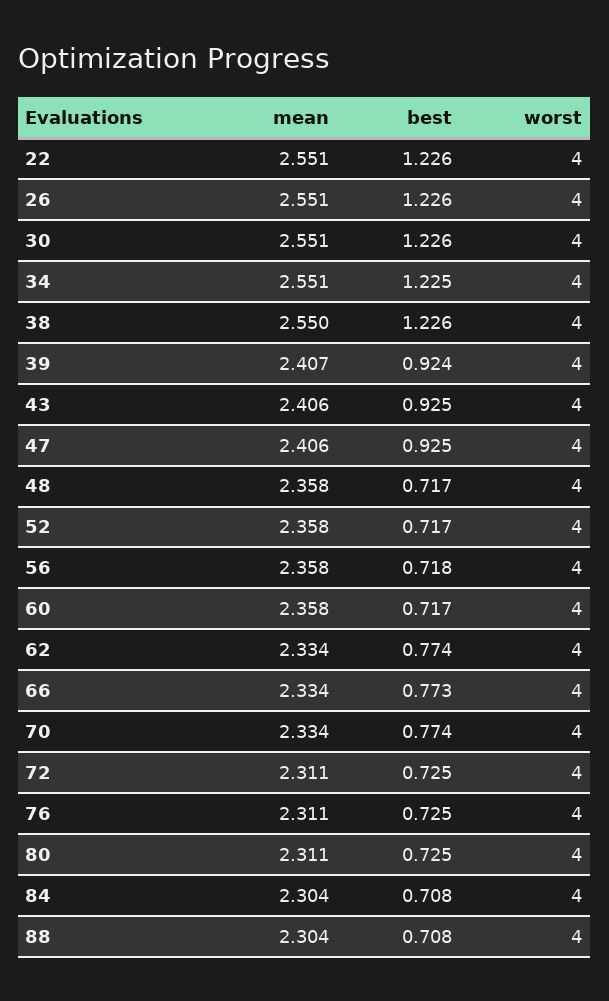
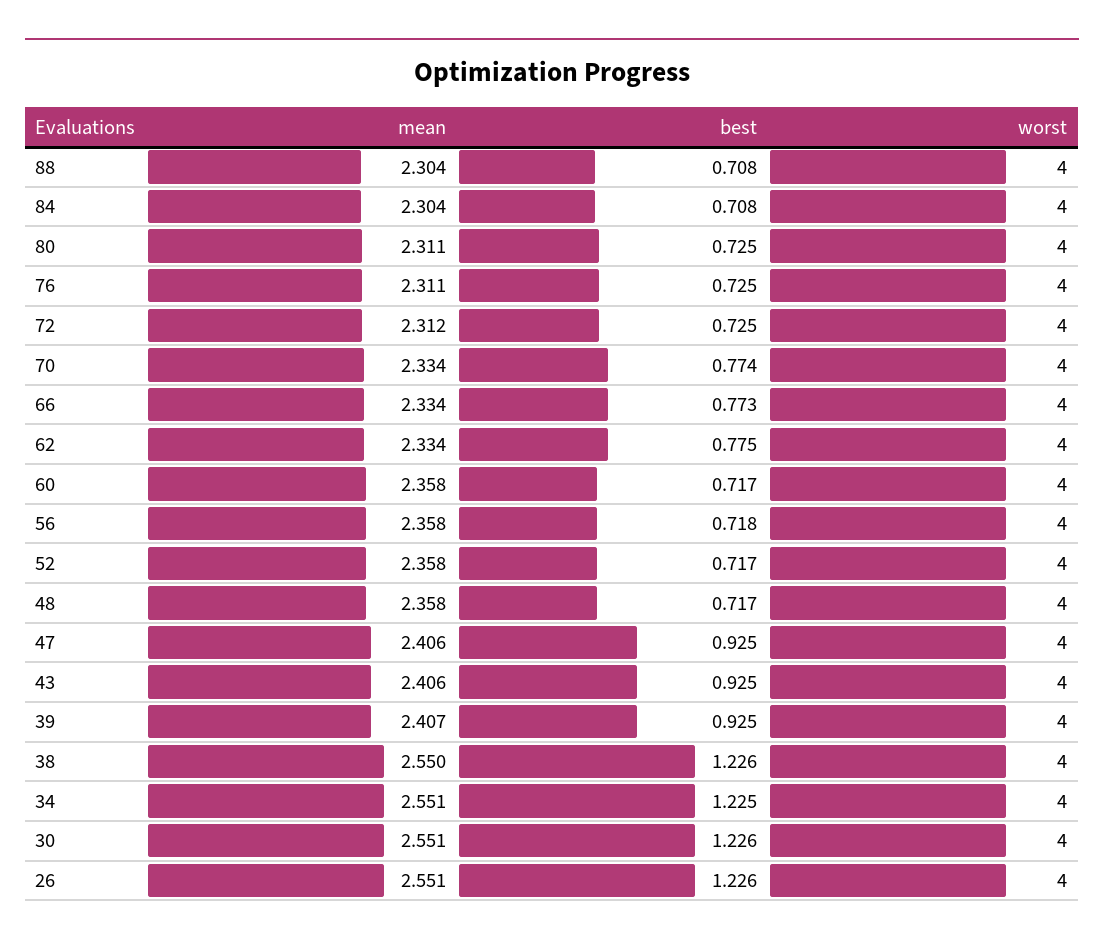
  {
    "mean": {
-     "22": 2.551,
      "26": 2.551,
      "30": 2.551,
      "34": 2.551,
      "38": 2.55,
      "39": 2.407,
      "43": 2.406,
      "47": 2.406,
      "48": 2.358,
      "52": 2.358,
      "56": 2.358,
      "60": 2.358,
      "62": 2.334,
      "66": 2.334,
      "70": 2.334,
-     "72": 2.311,
+     "72": 2.312,
      "76": 2.311,
      "80": 2.311,
      "84": 2.304,
      "88": 2.304
    },
    "best": {
-     "22": 1.226,
      "26": 1.226,
      "30": 1.226,
      "34": 1.225,
      "38": 1.226,
-     "39": 0.924,
+     "39": 0.925,
      "43": 0.925,
      "47": 0.925,
      "48": 0.717,
      "52": 0.717,
      "56": 0.718,
      "60": 0.717,
-     "62": 0.774,
+     "62": 0.775,
      "66": 0.773,
      "70": 0.774,
      "72": 0.725,
      "76": 0.725,
      "80": 0.725,
      "84": 0.708,
      "88": 0.708
    },
    "worst": {
-     "22": 4,
      "26": 4,
      "30": 4,
      "34": 4,
      "38": 4,
      "39": 4,
      "43": 4,
      "47": 4,
      "48": 4,
      "52": 4,
      "56": 4,
      "60": 4,
      "62": 4,
      "66": 4,
      "70": 4,
      "72": 4,
      "76": 4,
      "80": 4,
      "84": 4,
      "88": 4
    }
  }

